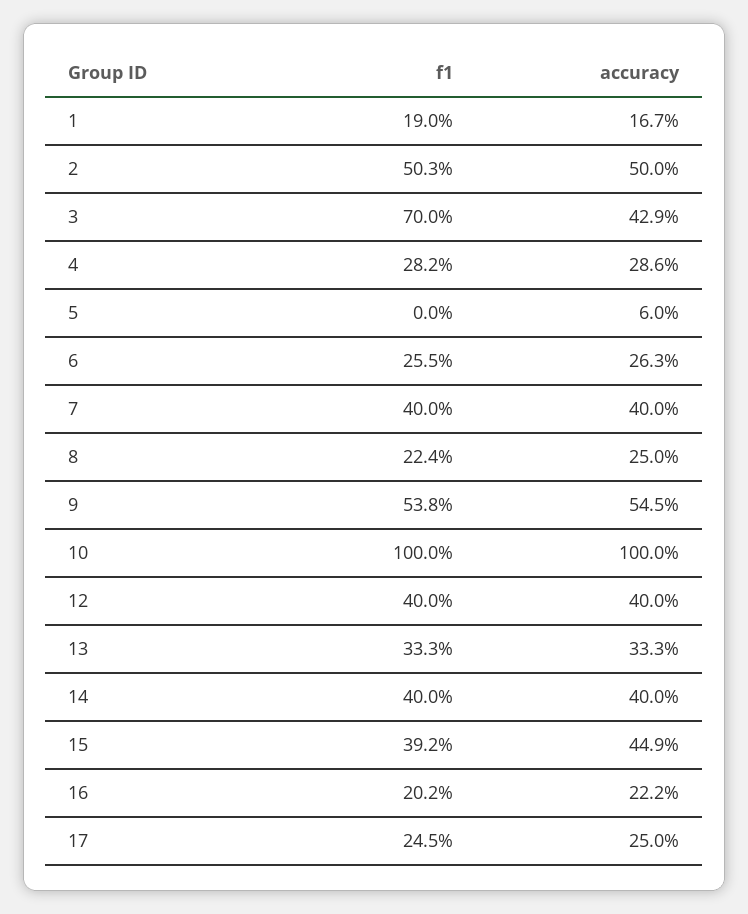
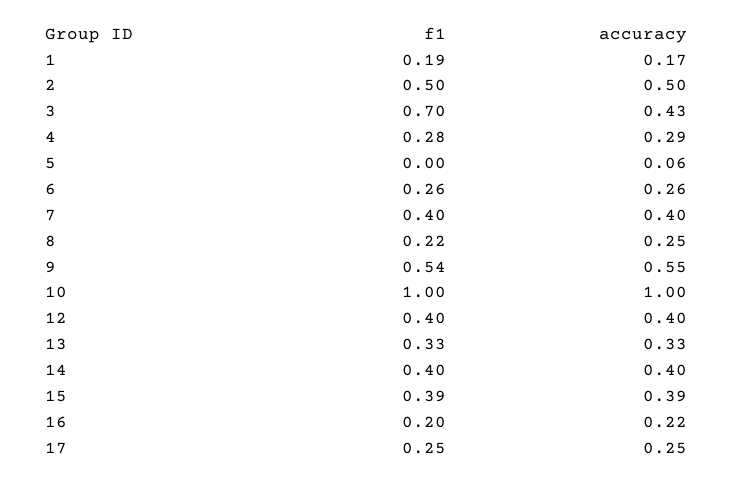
  {
    "f1": {
      "1": 0.19,
      "2": 0.503,
      "3": 0.7,
      "4": 0.282,
      "5": 0,
      "6": 0.255,
      "7": 0.4,
      "8": 0.224,
      "9": 0.538,
      "10": 1,
      "12": 0.4,
      "13": 0.333,
      "14": 0.4,
      "15": 0.392,
      "16": 0.202,
      "17": 0.245
    },
    "accuracy": {
      "1": 0.167,
      "2": 0.5,
      "3": 0.429,
      "4": 0.286,
      "5": 0.06,
      "6": 0.263,
      "7": 0.4,
      "8": 0.25,
      "9": 0.545,
      "10": 1,
      "12": 0.4,
      "13": 0.333,
      "14": 0.4,
-     "15": 0.449,
+     "15": 0.39,
      "16": 0.222,
      "17": 0.25
    }
  }

